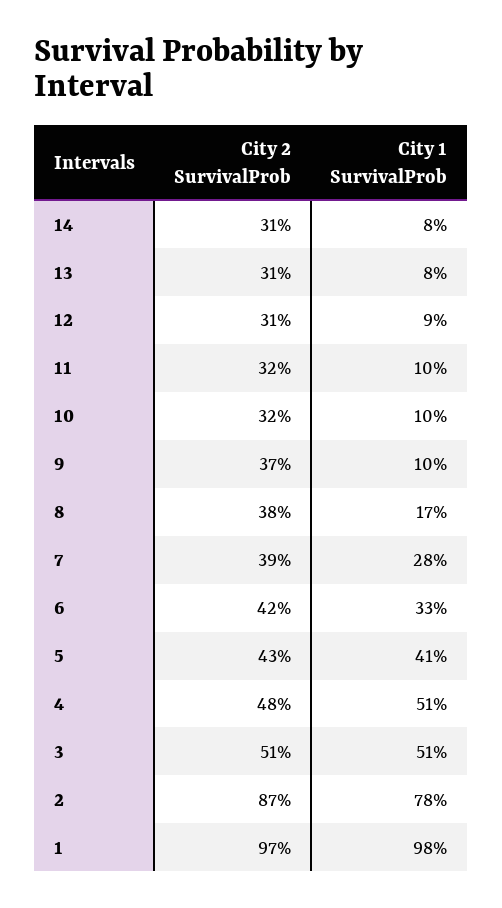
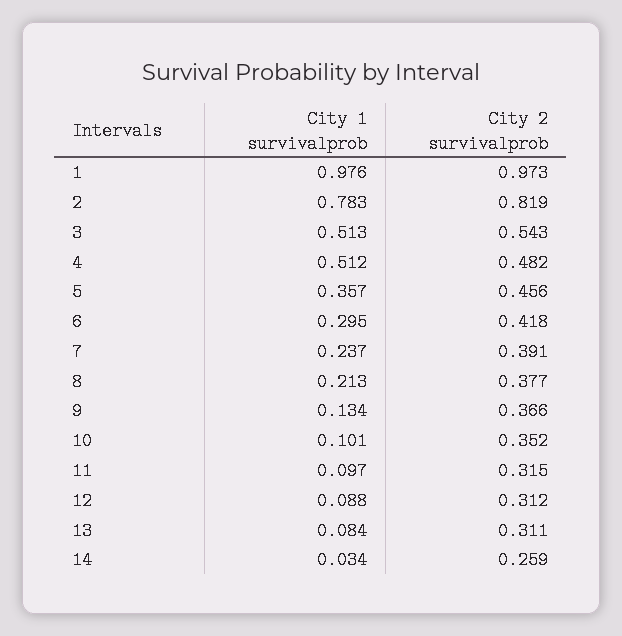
  {
    "City 2 SurvivalProb": {
-     "14": 0.31,
+     "14": 0.259,
      "13": 0.311,
      "12": 0.312,
      "11": 0.315,
-     "10": 0.32,
+     "10": 0.352,
      "9": 0.366,
      "8": 0.377,
      "7": 0.391,
      "6": 0.418,
-     "5": 0.43,
+     "5": 0.456,
      "4": 0.482,
-     "3": 0.51,
+     "3": 0.543,
-     "2": 0.87,
+     "2": 0.819,
      "1": 0.973
    },
    "City 1 SurvivalProb": {
-     "14": 0.08,
+     "14": 0.034,
      "13": 0.084,
      "12": 0.088,
      "11": 0.097,
      "10": 0.101,
-     "9": 0.1,
+     "9": 0.134,
-     "8": 0.17,
+     "8": 0.213,
-     "7": 0.28,
+     "7": 0.237,
-     "6": 0.33,
+     "6": 0.295,
-     "5": 0.41,
+     "5": 0.357,
      "4": 0.512,
      "3": 0.513,
      "2": 0.783,
      "1": 0.976
    }
  }

